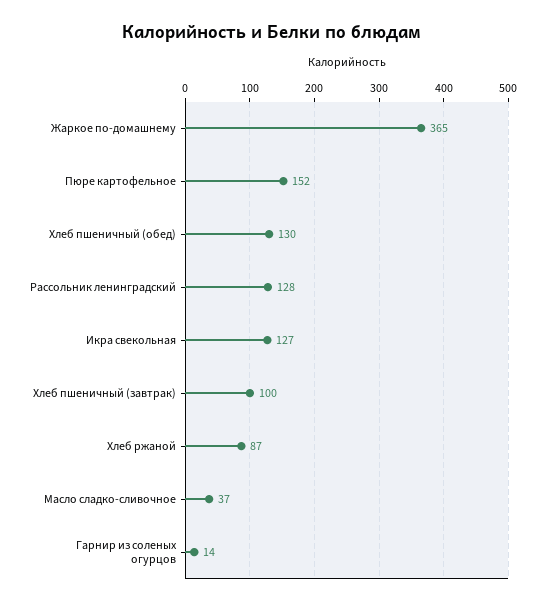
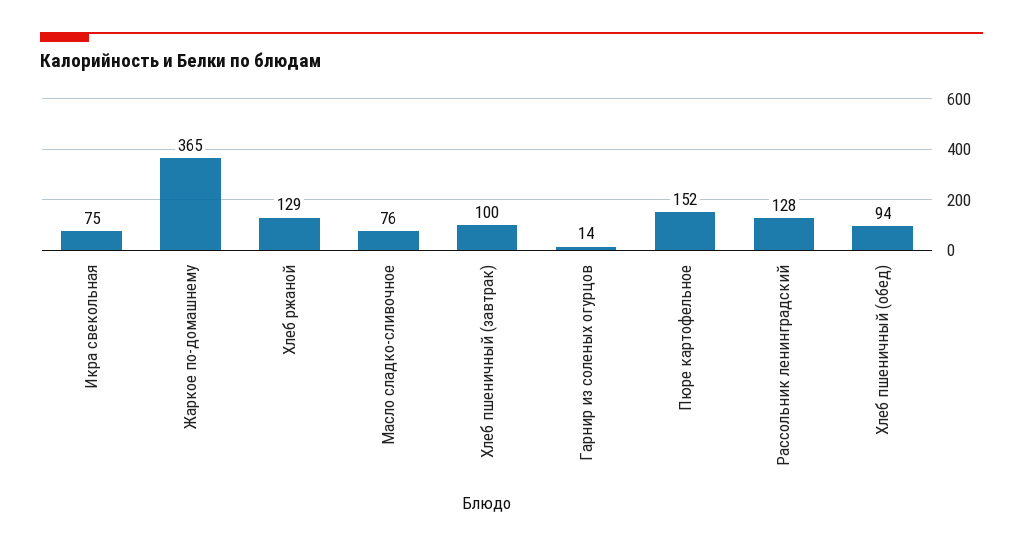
  {
    "Жаркое по-домашнему": 365,
    "Пюре картофельное": 152,
-   "Хлеб пшеничный (обед)": 130,
+   "Хлеб пшеничный (обед)": 94,
    "Рассольник ленинградский": 128,
-   "Икра свекольная": 127,
+   "Икра свекольная": 75,
    "Хлеб пшеничный (завтрак)": 100,
-   "Хлеб ржаной": 87,
+   "Хлеб ржаной": 129,
-   "Масло сладко-сливочное": 37,
+   "Масло сладко-сливочное": 76,
    "Гарнир из соленых огурцов": 14
  }

